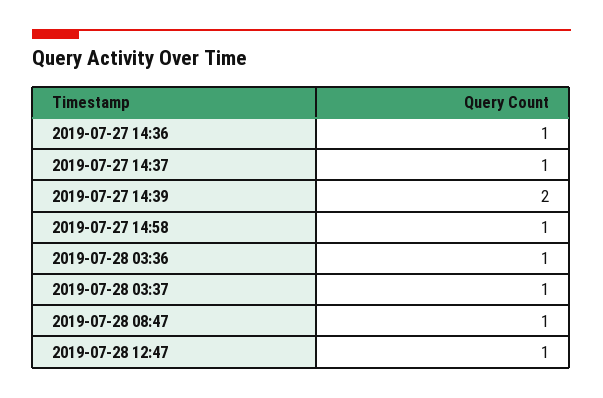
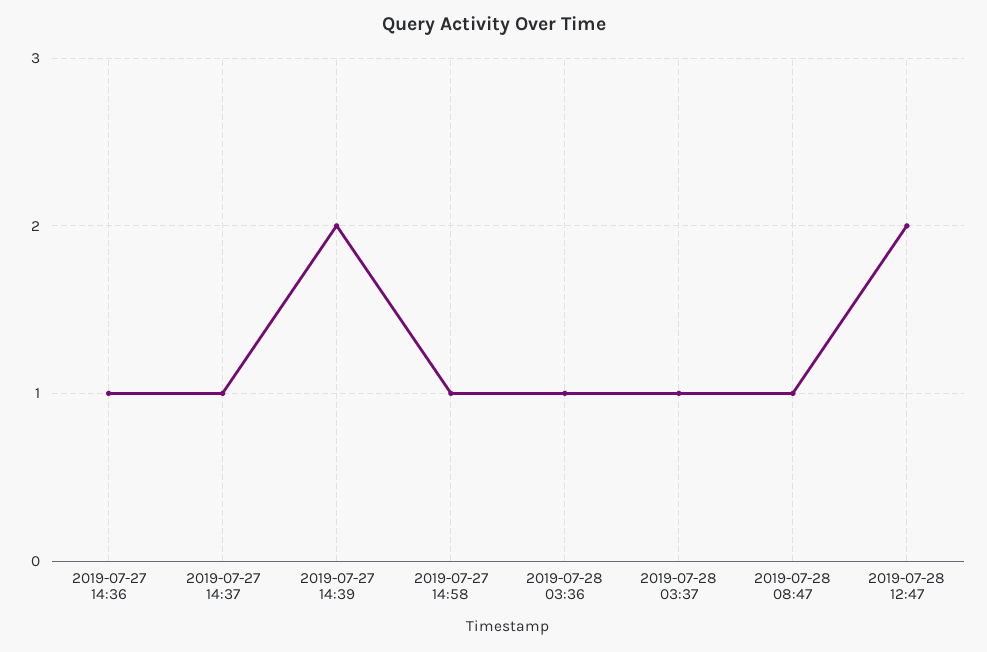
  {
    "2019-07-27 14:36": 1,
    "2019-07-27 14:37": 1,
    "2019-07-27 14:39": 2,
    "2019-07-27 14:58": 1,
    "2019-07-28 03:36": 1,
    "2019-07-28 03:37": 1,
    "2019-07-28 08:47": 1,
-   "2019-07-28 12:47": 1
+   "2019-07-28 12:47": 2
  }

